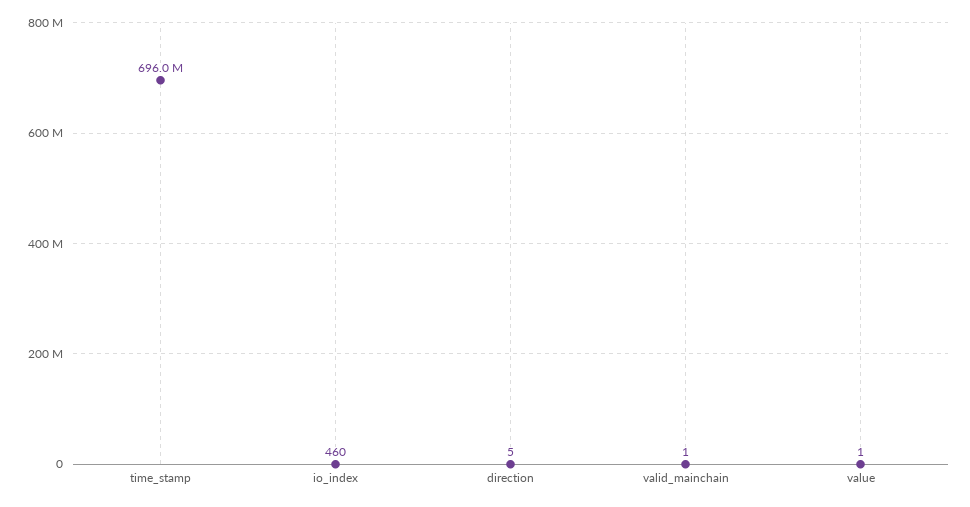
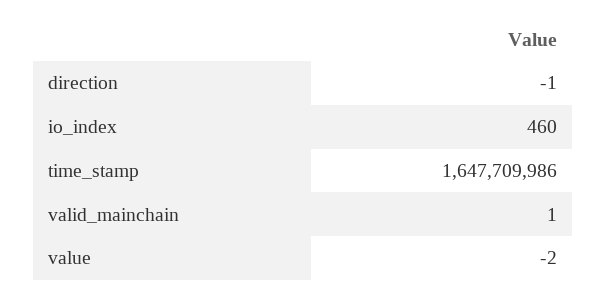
  {
-   "time_stamp": 696000000,
+   "time_stamp": 1647709986,
    "io_index": 460,
-   "direction": 5,
+   "direction": -1,
    "valid_mainchain": 1,
-   "value": 1
+   "value": -2
  }

